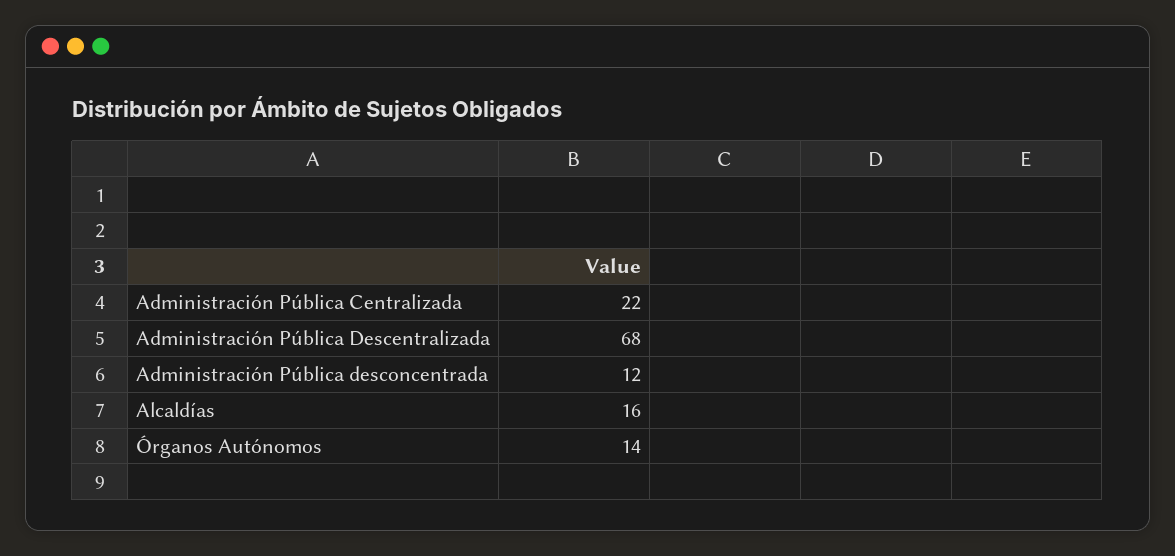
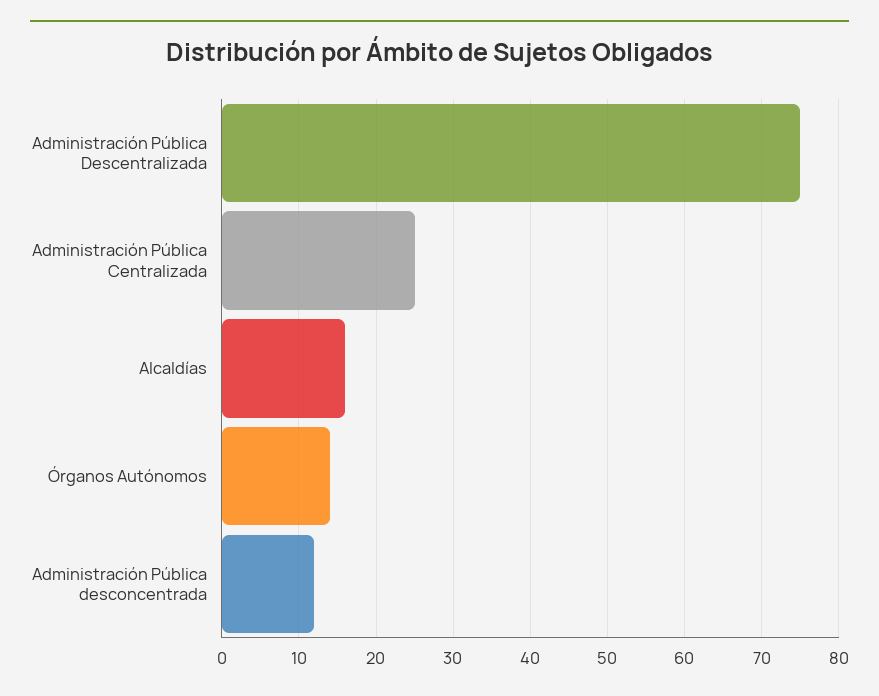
  {
-   "Administración Pública Centralizada": 22,
+   "Administración Pública Centralizada": 25,
-   "Administración Pública Descentralizada": 68,
+   "Administración Pública Descentralizada": 75,
    "Administración Pública desconcentrada": 12,
    "Alcaldías": 16,
    "Órganos Autónomos": 14
  }

